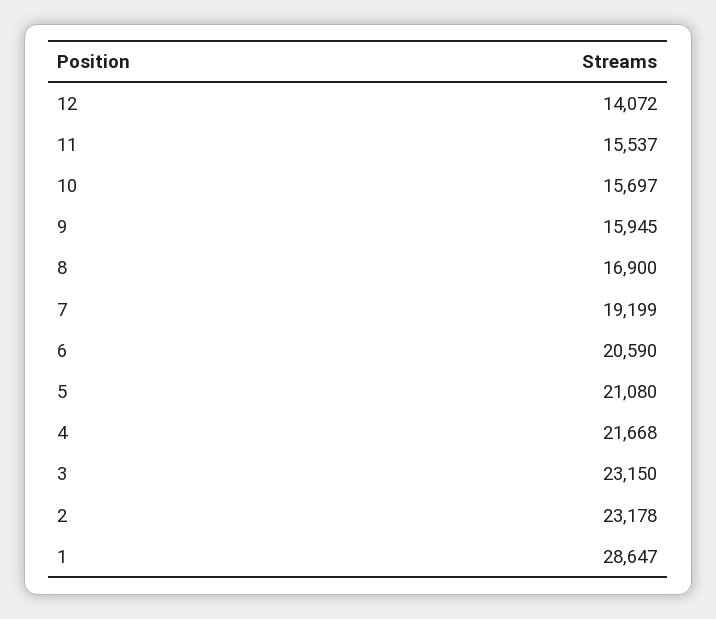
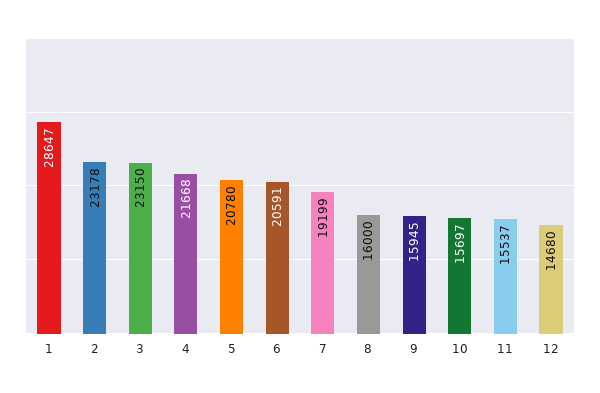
  {
-   "12": 14072,
+   "12": 14680,
    "11": 15537,
    "10": 15697,
    "9": 15945,
-   "8": 16900,
+   "8": 16000,
    "7": 19199,
-   "6": 20590,
+   "6": 20591,
-   "5": 21080,
+   "5": 20780,
    "4": 21668,
    "3": 23150,
    "2": 23178,
    "1": 28647
  }

